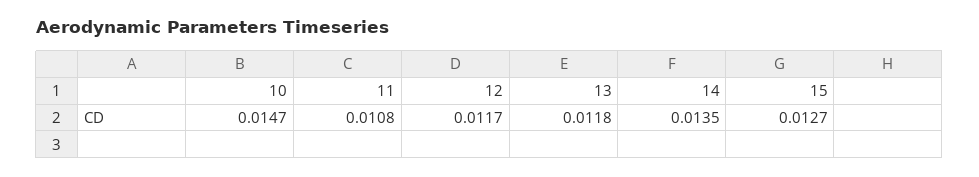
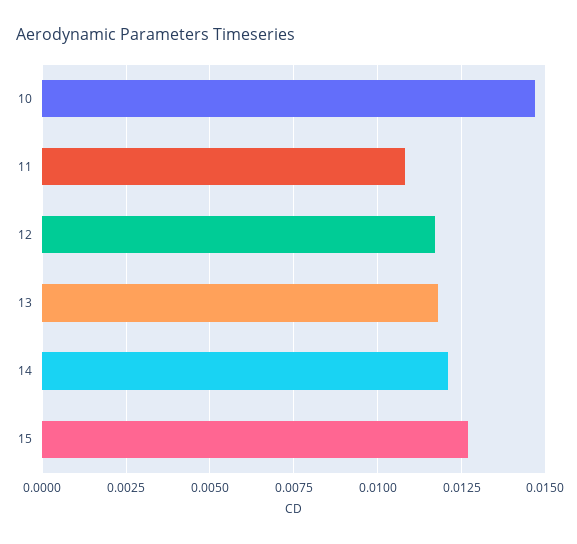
  {
    "10": 0.0147,
    "11": 0.0108,
    "12": 0.0117,
    "13": 0.0118,
-   "14": 0.0135,
+   "14": 0.012,
    "15": 0.0127
  }

